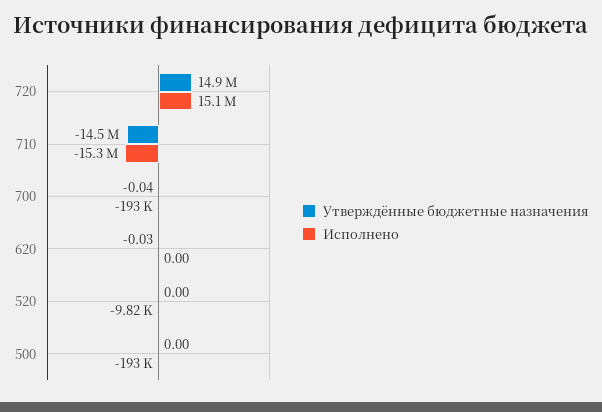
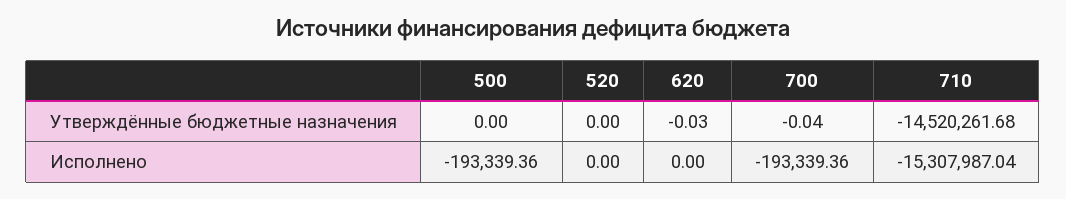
  {
    "Утверждённые бюджетные назначения": {
-     "720": 14900000,
      "710": -14520261.68,
      "700": -0.04,
      "620": -0.03,
      "520": 0,
      "500": 0
    },
    "Исполнено": {
-     "720": 15100000,
      "710": -15307987.04,
      "700": -193339.36,
      "620": 0,
-     "520": -9820,
+     "520": 0,
      "500": -193339.36
    }
  }

